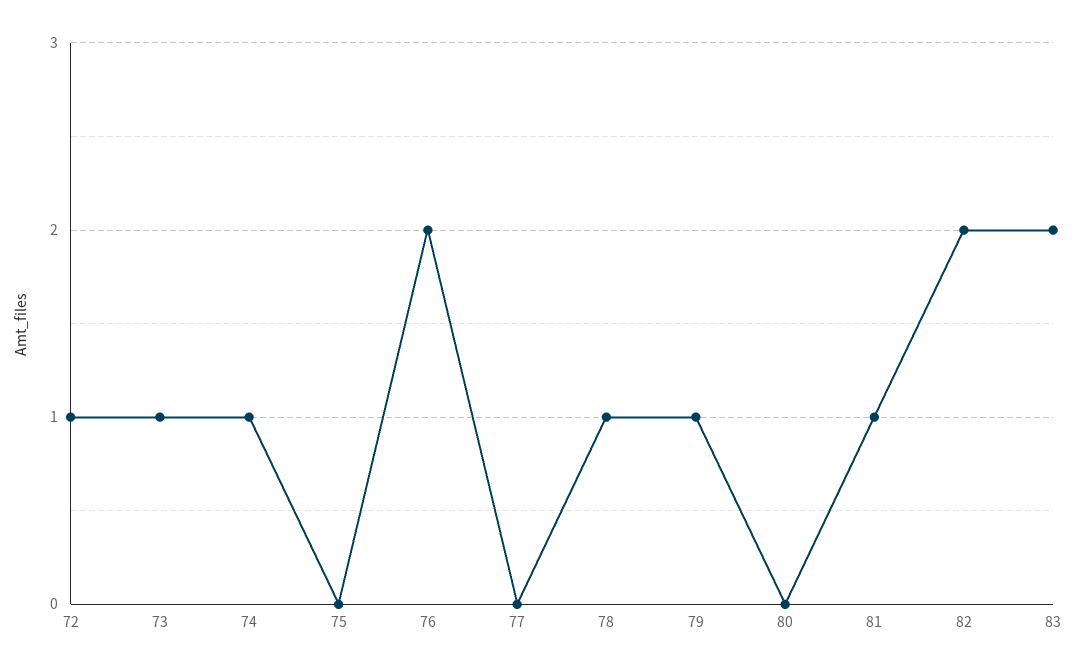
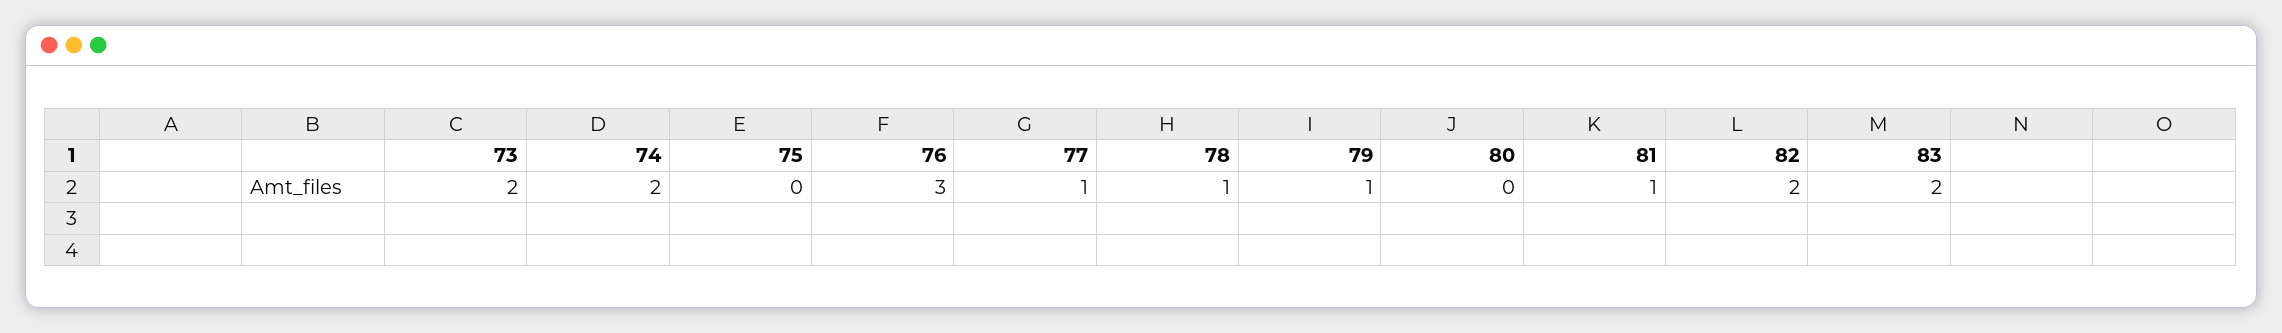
  {
-   "72": 1,
-   "73": 1,
+   "73": 2,
-   "74": 1,
+   "74": 2,
    "75": 0,
-   "76": 2,
+   "76": 3,
-   "77": 0,
+   "77": 1,
    "78": 1,
    "79": 1,
    "80": 0,
    "81": 1,
    "82": 2,
    "83": 2
  }

